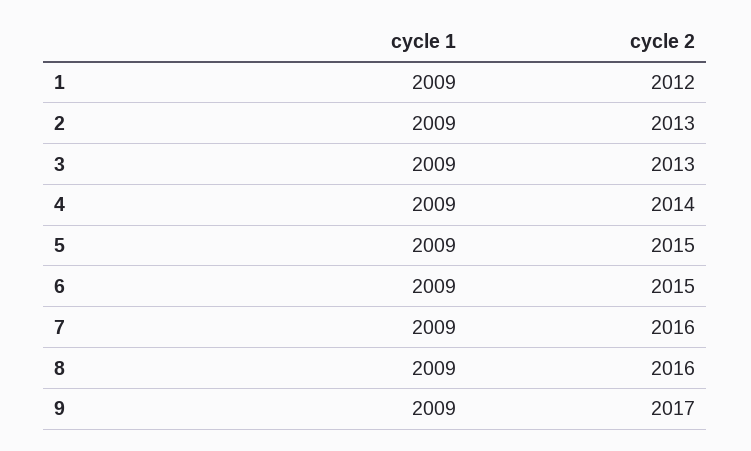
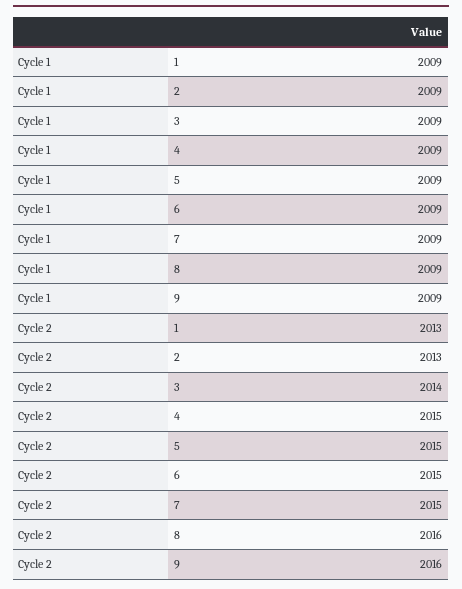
  {
    "cycle 1": {
      "1": 2009,
      "2": 2009,
      "3": 2009,
      "4": 2009,
      "5": 2009,
      "6": 2009,
      "7": 2009,
      "8": 2009,
      "9": 2009
    },
    "cycle 2": {
-     "1": 2012,
+     "1": 2013,
      "2": 2013,
-     "3": 2013,
+     "3": 2014,
-     "4": 2014,
+     "4": 2015,
      "5": 2015,
      "6": 2015,
-     "7": 2016,
+     "7": 2015,
      "8": 2016,
-     "9": 2017
+     "9": 2016
    }
  }

